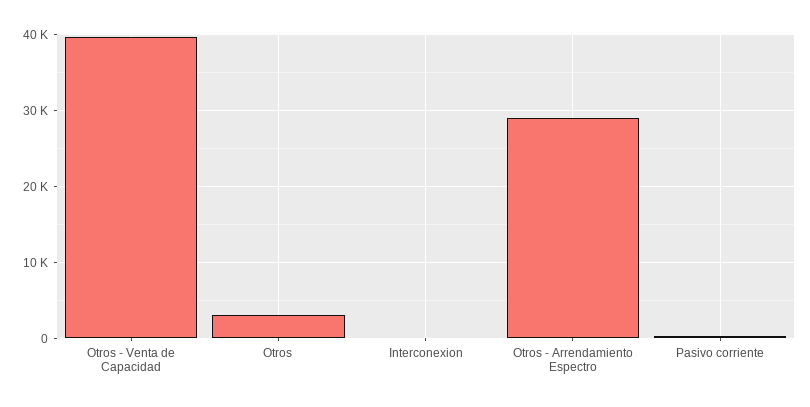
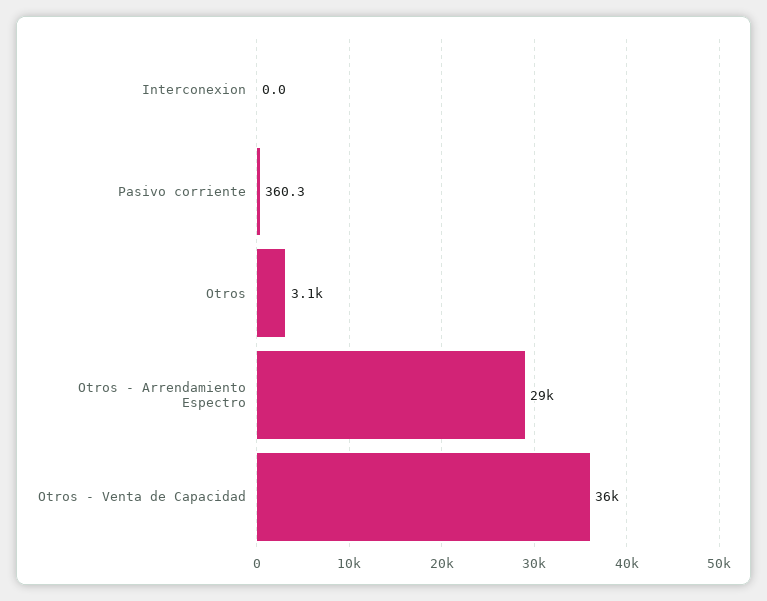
  {
-   "Otros - Venta de Capacidad": 40000,
+   "Otros - Venta de Capacidad": 36000,
    "Otros": 3100,
    "Interconexion": 0,
    "Otros - Arrendamiento Espectro": 29000,
    "Pasivo corriente": 360.3
  }

